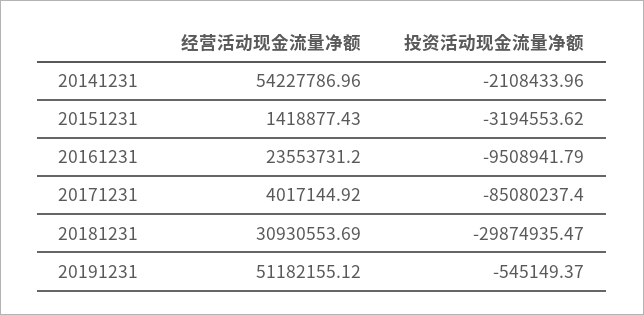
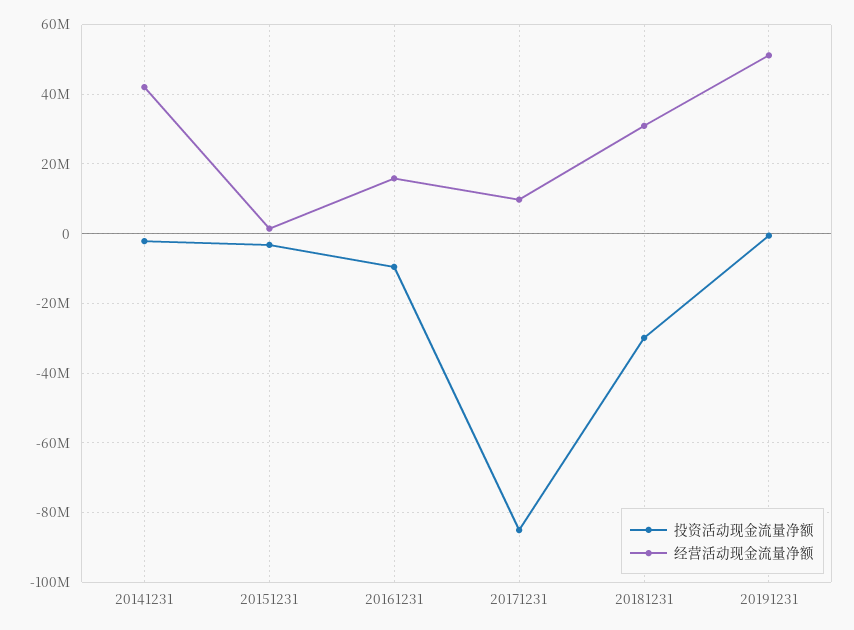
  {
    "经营活动现金流量净额": {
-     "20141231": 54227786.96,
+     "20141231": 42000000,
      "20151231": 1418877.43,
-     "20161231": 23553731.2,
+     "20161231": 16000000,
-     "20171231": 4017144.92,
+     "20171231": 10000000,
      "20181231": 30930553.69,
      "20191231": 51182155.12
    },
    "投资活动现金流量净额": {
      "20141231": -2108433.96,
      "20151231": -3194553.62,
      "20161231": -9508941.79,
      "20171231": -85080237.4,
      "20181231": -29874935.47,
      "20191231": -545149.37
    }
  }

